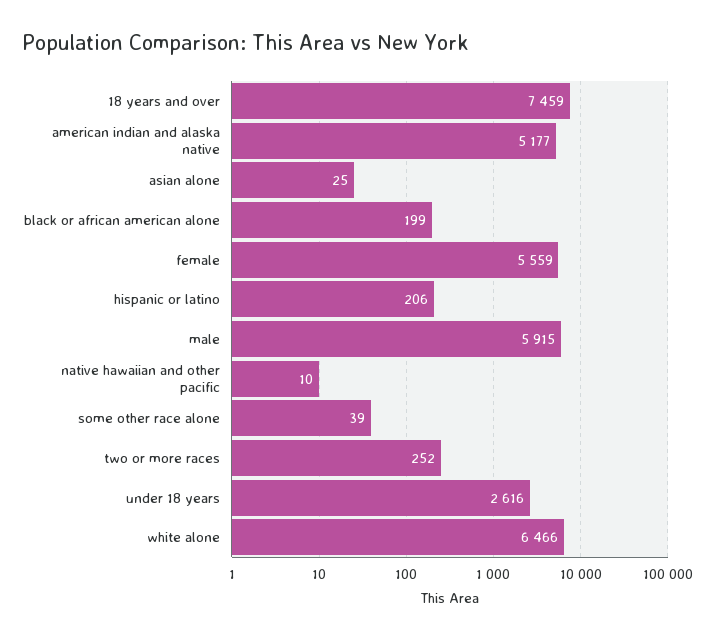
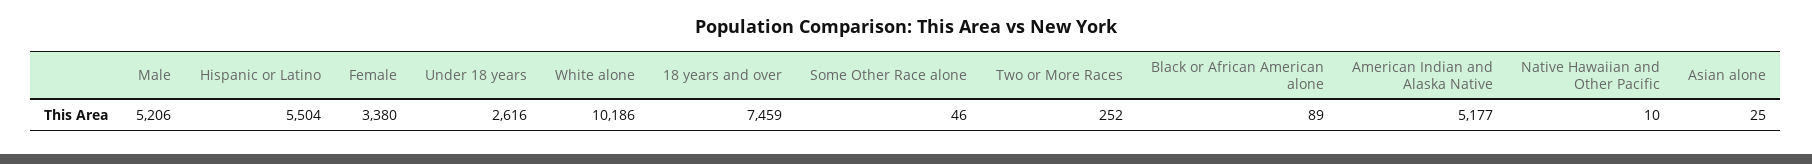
  {
    "18 years and over": 7459,
    "american indian and alaska native": 5177,
    "asian alone": 25,
-   "black or african american alone": 199,
+   "black or african american alone": 89,
-   "female": 5559,
+   "female": 3380,
-   "hispanic or latino": 206,
+   "hispanic or latino": 5504,
-   "male": 5915,
+   "male": 5206,
    "native hawaiian and other pacific": 10,
-   "some other race alone": 39,
+   "some other race alone": 46,
    "two or more races": 252,
    "under 18 years": 2616,
-   "white alone": 6466
+   "white alone": 10186
  }

